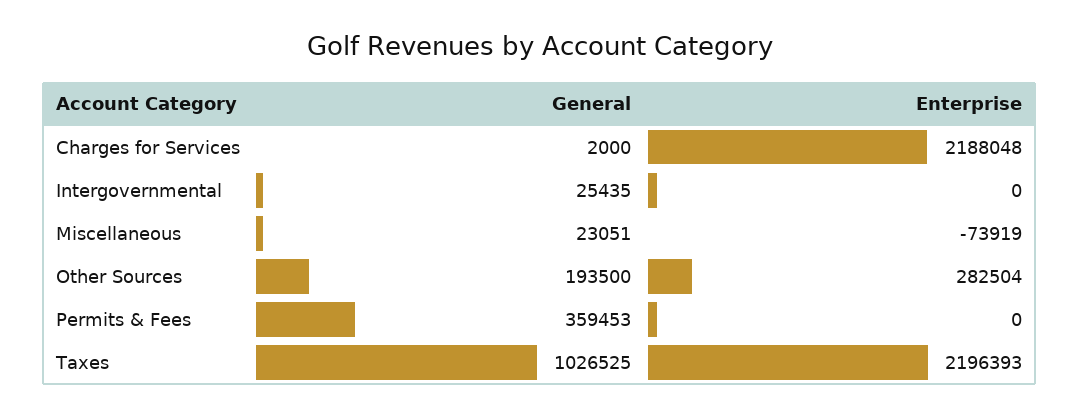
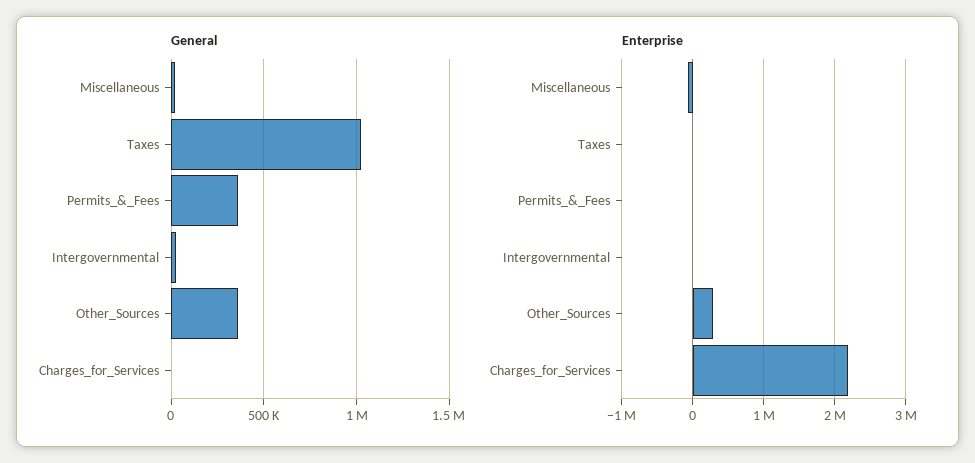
  {
    "General": {
      "Charges for Services": 2000,
      "Intergovernmental": 25435,
      "Miscellaneous": 23051,
-     "Other Sources": 193500,
+     "Other Sources": 350000,
      "Permits & Fees": 359453,
      "Taxes": 1026525
    },
    "Enterprise": {
      "Charges for Services": 2188048,
      "Intergovernmental": 0,
      "Miscellaneous": -73919,
      "Other Sources": 282504,
      "Permits & Fees": 0,
-     "Taxes": 2196393
+     "Taxes": 0
    }
  }

